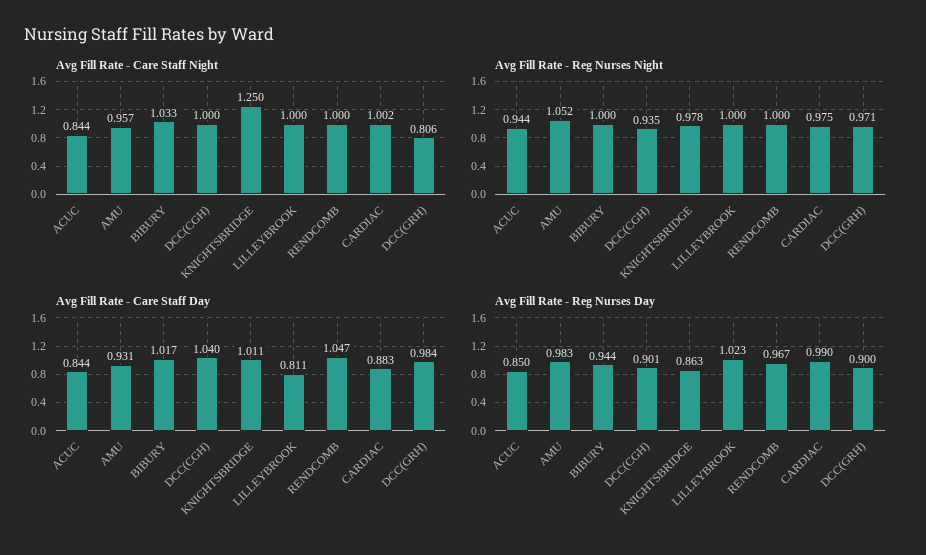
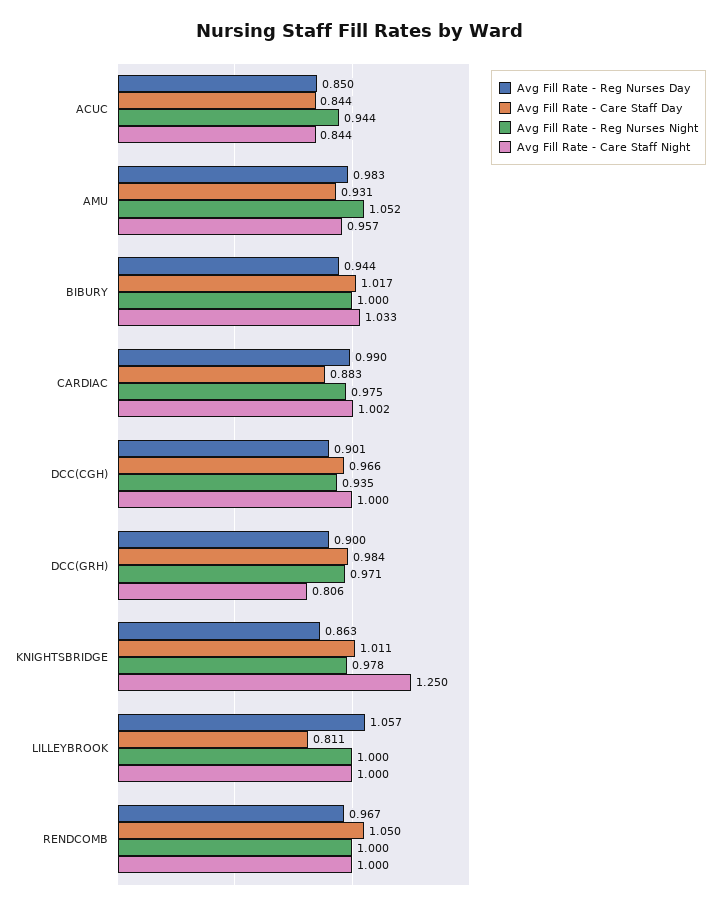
  {
    "Avg Fill Rate - Care Staff Night": {
      "ACUC": 0.844,
      "AMU": 0.957,
      "BIBURY": 1.033,
      "DCC(CGH)": 1,
      "KNIGHTSBRIDGE": 1.25,
      "LILLEYBROOK": 1,
      "RENDCOMB": 1,
      "CARDIAC": 1.002,
      "DCC(GRH)": 0.806
    },
    "Avg Fill Rate - Reg Nurses Night": {
      "ACUC": 0.944,
      "AMU": 1.052,
      "BIBURY": 1,
      "DCC(CGH)": 0.935,
      "KNIGHTSBRIDGE": 0.978,
      "LILLEYBROOK": 1,
      "RENDCOMB": 1,
      "CARDIAC": 0.975,
      "DCC(GRH)": 0.971
    },
    "Avg Fill Rate - Care Staff Day": {
      "ACUC": 0.844,
      "AMU": 0.931,
      "BIBURY": 1.017,
-     "DCC(CGH)": 1.04,
+     "DCC(CGH)": 0.966,
      "KNIGHTSBRIDGE": 1.011,
      "LILLEYBROOK": 0.811,
-     "RENDCOMB": 1.047,
+     "RENDCOMB": 1.05,
      "CARDIAC": 0.883,
      "DCC(GRH)": 0.984
    },
    "Avg Fill Rate - Reg Nurses Day": {
      "ACUC": 0.85,
      "AMU": 0.983,
      "BIBURY": 0.944,
      "DCC(CGH)": 0.901,
      "KNIGHTSBRIDGE": 0.863,
-     "LILLEYBROOK": 1.023,
+     "LILLEYBROOK": 1.057,
      "RENDCOMB": 0.967,
      "CARDIAC": 0.99,
      "DCC(GRH)": 0.9
    }
  }

